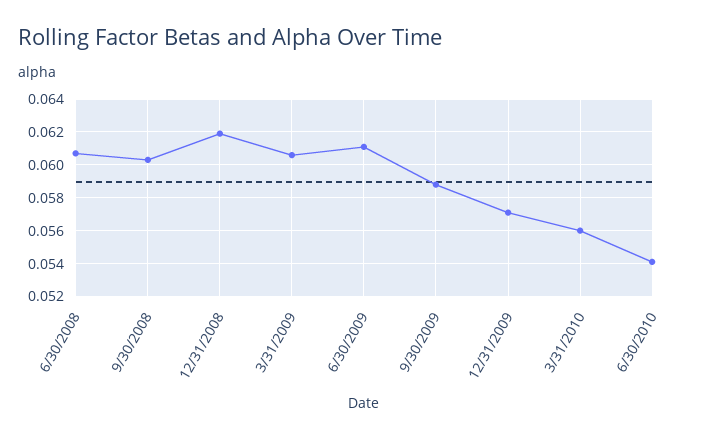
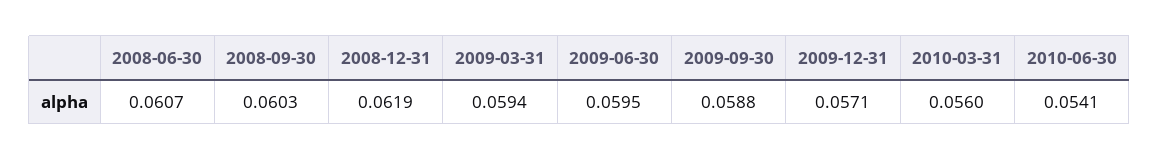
  {
    "6/30/2008": 0.0607,
    "9/30/2008": 0.0603,
    "12/31/2008": 0.0619,
-   "3/31/2009": 0.0605,
+   "3/31/2009": 0.0594,
-   "6/30/2009": 0.061,
+   "6/30/2009": 0.0595,
    "9/30/2009": 0.0588,
    "12/31/2009": 0.0571,
    "3/31/2010": 0.056,
    "6/30/2010": 0.0541
  }

